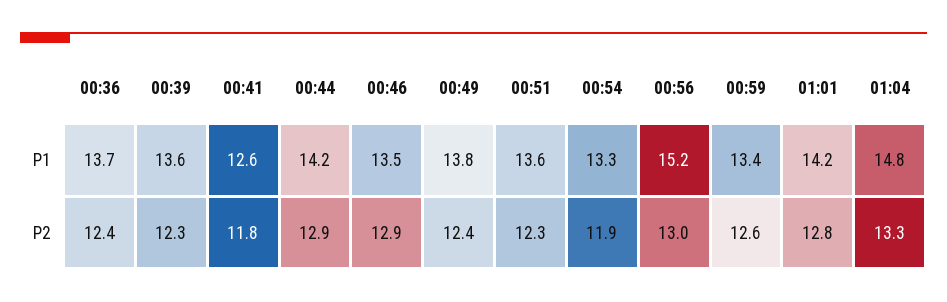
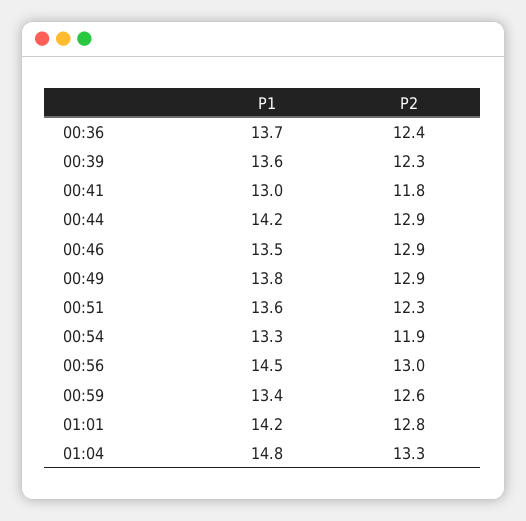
  {
    "00:36": {
      "P1": 13.7,
      "P2": 12.4
    },
    "00:39": {
      "P1": 13.6,
      "P2": 12.3
    },
    "00:41": {
-     "P1": 12.6,
+     "P1": 13,
      "P2": 11.8
    },
    "00:44": {
      "P1": 14.2,
      "P2": 12.9
    },
    "00:46": {
      "P1": 13.5,
      "P2": 12.9
    },
    "00:49": {
      "P1": 13.8,
-     "P2": 12.4
+     "P2": 12.9
    },
    "00:51": {
      "P1": 13.6,
      "P2": 12.3
    },
    "00:54": {
      "P1": 13.3,
      "P2": 11.9
    },
    "00:56": {
-     "P1": 15.2,
+     "P1": 14.5,
      "P2": 13
    },
    "00:59": {
      "P1": 13.4,
      "P2": 12.6
    },
    "01:01": {
      "P1": 14.2,
      "P2": 12.8
    },
    "01:04": {
      "P1": 14.8,
      "P2": 13.3
    }
  }

